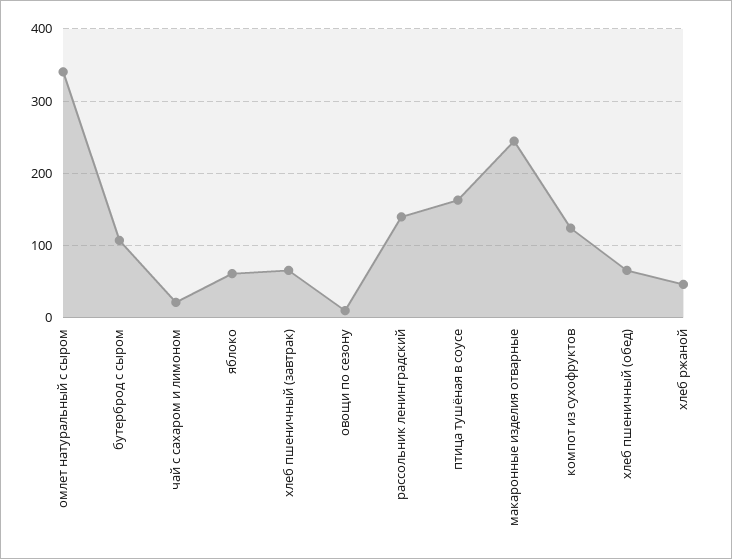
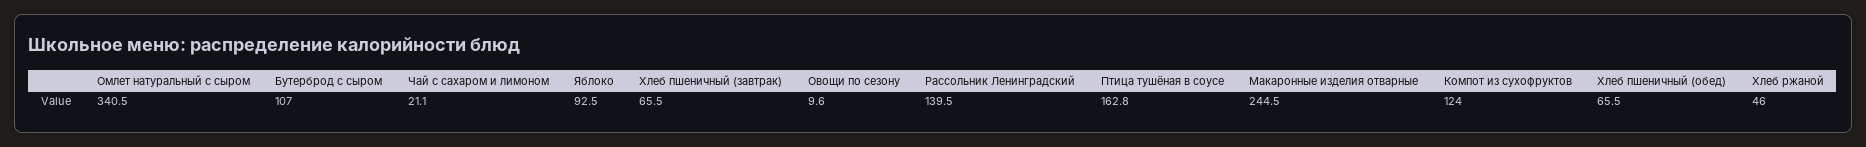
  {
    "омлет натуральный с сыром": 340.5,
    "бутерброд с сыром": 107,
    "чай с сахаром и лимоном": 21.1,
-   "яблоко": 60,
+   "яблоко": 92.5,
    "хлеб пшеничный (завтрак)": 65.5,
    "овощи по сезону": 9.6,
    "рассольник ленинградский": 139.5,
    "птица тушёная в соусе": 162.8,
    "макаронные изделия отварные": 244.5,
    "компот из сухофруктов": 124,
    "хлеб пшеничный (обед)": 65.5,
    "хлеб ржаной": 46
  }

